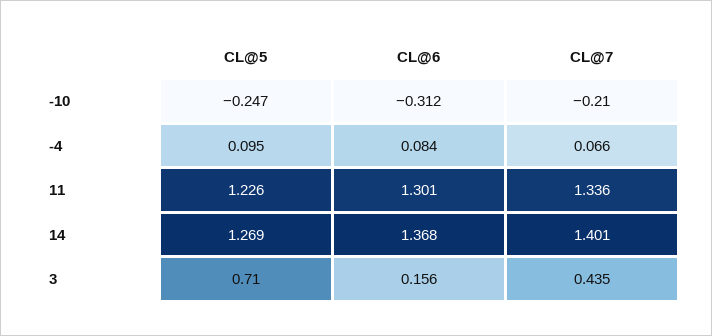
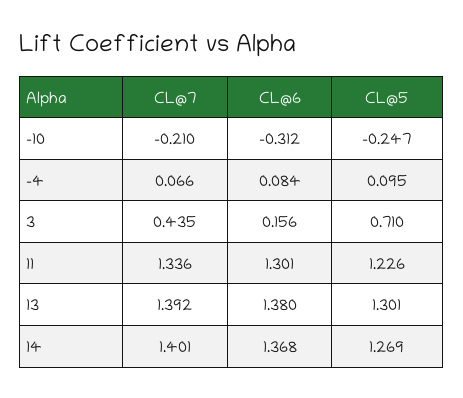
  {
    "CL@5": {
      "-10": -0.247,
      "-4": 0.095,
      "11": 1.226,
      "14": 1.269,
-     "3": 0.71
+     "3": 0.71,
+     "13": 1.301
    },
    "CL@6": {
      "-10": -0.312,
      "-4": 0.084,
      "11": 1.301,
      "14": 1.368,
-     "3": 0.156
+     "3": 0.156,
+     "13": 1.38
    },
    "CL@7": {
      "-10": -0.21,
      "-4": 0.066,
      "11": 1.336,
      "14": 1.401,
-     "3": 0.435
+     "3": 0.435,
+     "13": 1.392
    }
  }

